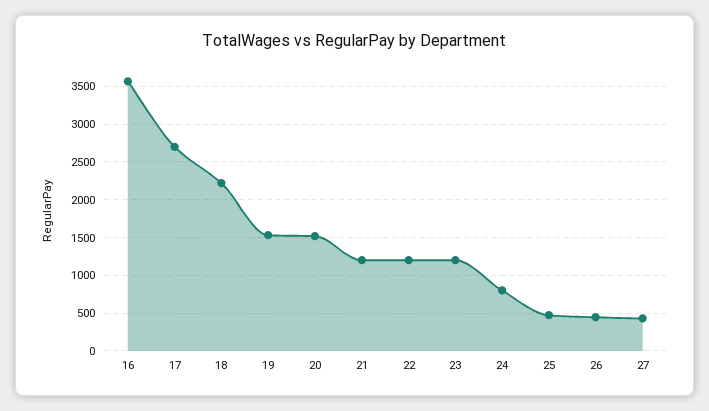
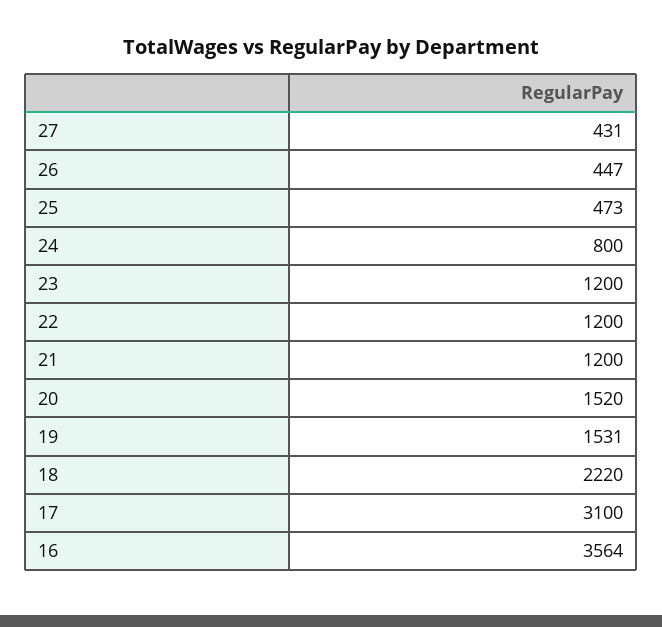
  {
    "16": 3564,
-   "17": 2700,
+   "17": 3100,
    "18": 2220,
    "19": 1531,
    "20": 1520,
    "21": 1200,
    "22": 1200,
    "23": 1200,
    "24": 800,
    "25": 473,
    "26": 447,
    "27": 431
  }

